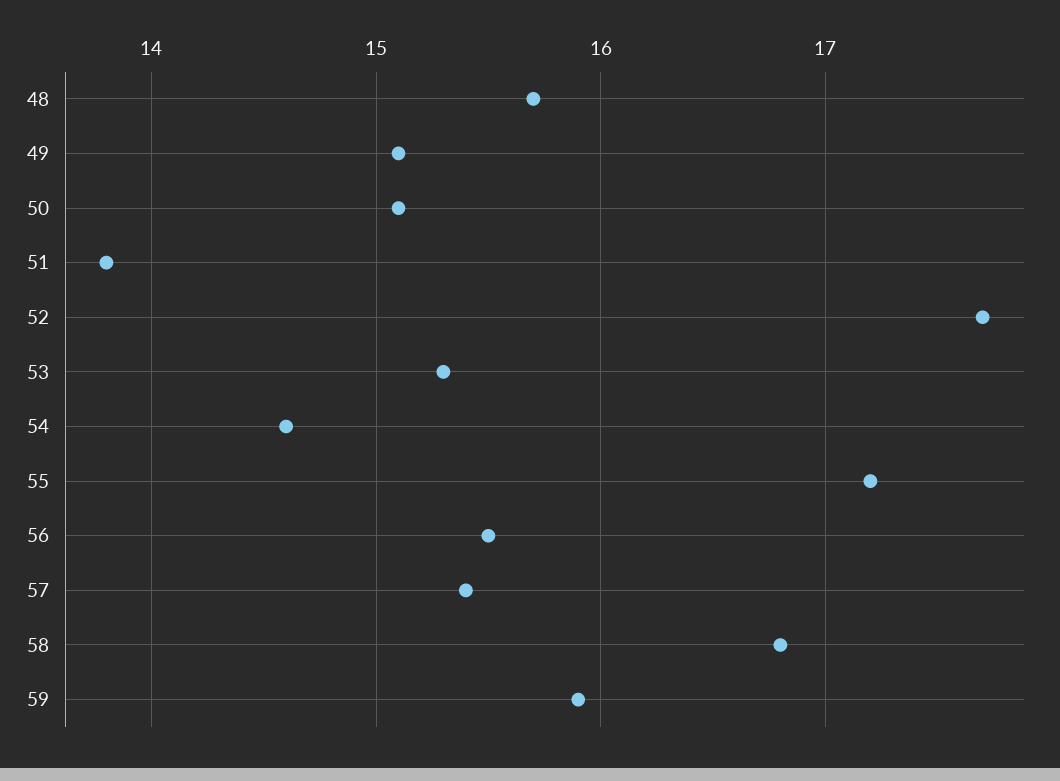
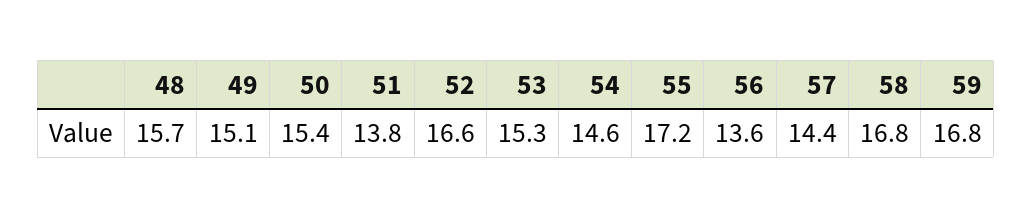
  {
    "48": 15.7,
    "49": 15.1,
-   "50": 15.1,
+   "50": 15.4,
    "51": 13.8,
-   "52": 17.7,
+   "52": 16.6,
    "53": 15.3,
    "54": 14.6,
    "55": 17.2,
-   "56": 15.5,
+   "56": 13.6,
-   "57": 15.4,
+   "57": 14.4,
    "58": 16.8,
-   "59": 15.9
+   "59": 16.8
  }

